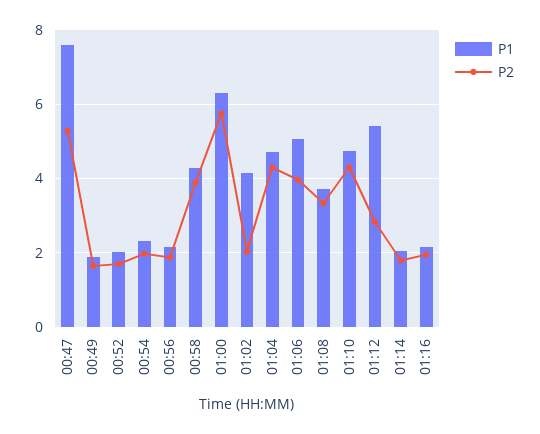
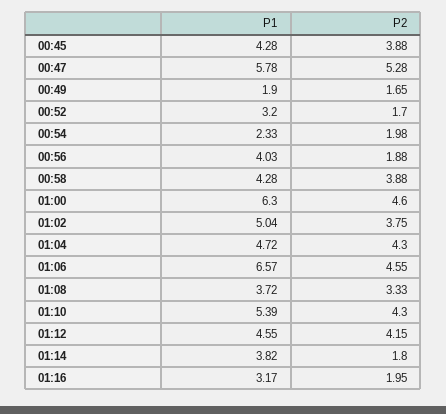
  {
    "P1": {
-     "00:47": 7.6,
+     "00:47": 5.78,
      "00:49": 1.9,
-     "00:52": 2,
+     "00:52": 3.2,
      "00:54": 2.33,
-     "00:56": 2.2,
+     "00:56": 4.03,
      "00:58": 4.28,
      "01:00": 6.3,
-     "01:02": 4.2,
+     "01:02": 5.04,
      "01:04": 4.72,
-     "01:06": 5,
+     "01:06": 6.57,
      "01:08": 3.72,
-     "01:10": 4.8,
+     "01:10": 5.39,
-     "01:12": 5.4,
+     "01:12": 4.55,
-     "01:14": 2,
+     "01:14": 3.82,
-     "01:16": 2.2
+     "01:16": 3.17,
+     "00:45": 4.28
    },
    "P2": {
      "00:47": 5.28,
      "00:49": 1.65,
      "00:52": 1.7,
      "00:54": 1.98,
      "00:56": 1.88,
      "00:58": 3.88,
-     "01:00": 5.8,
+     "01:00": 4.6,
-     "01:02": 2,
+     "01:02": 3.75,
      "01:04": 4.3,
-     "01:06": 4,
+     "01:06": 4.55,
      "01:08": 3.33,
      "01:10": 4.3,
-     "01:12": 2.8,
+     "01:12": 4.15,
      "01:14": 1.8,
-     "01:16": 1.95
+     "01:16": 1.95,
+     "00:45": 3.88
    }
  }

